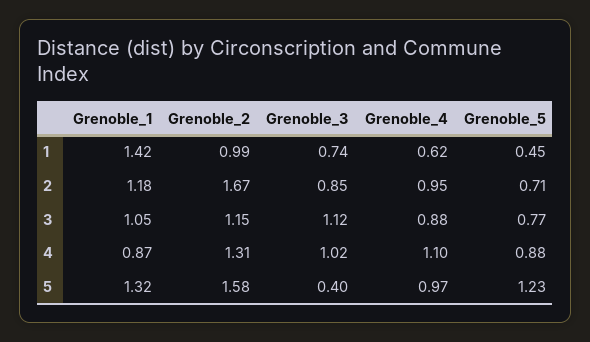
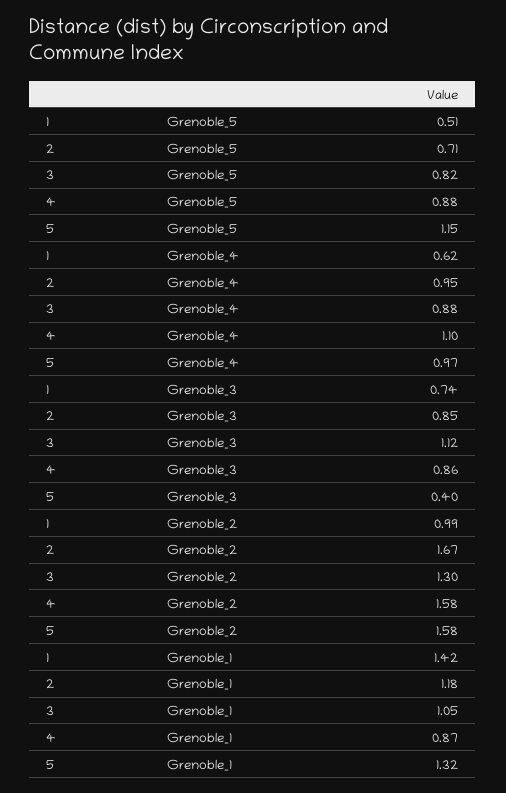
  {
    "Grenoble_1": {
      "1": 1.42,
      "2": 1.18,
      "3": 1.05,
      "4": 0.87,
      "5": 1.32
    },
    "Grenoble_2": {
      "1": 0.99,
      "2": 1.67,
-     "3": 1.15,
+     "3": 1.3,
-     "4": 1.31,
+     "4": 1.58,
      "5": 1.58
    },
    "Grenoble_3": {
      "1": 0.74,
      "2": 0.85,
      "3": 1.12,
-     "4": 1.02,
+     "4": 0.86,
      "5": 0.4
    },
    "Grenoble_4": {
      "1": 0.62,
      "2": 0.95,
      "3": 0.88,
      "4": 1.1,
      "5": 0.97
    },
    "Grenoble_5": {
-     "1": 0.45,
+     "1": 0.51,
      "2": 0.71,
-     "3": 0.77,
+     "3": 0.82,
      "4": 0.88,
-     "5": 1.23
+     "5": 1.15
    }
  }

